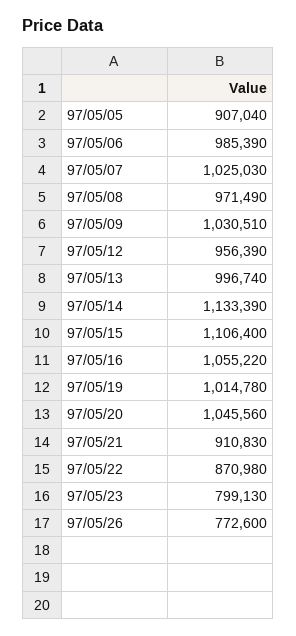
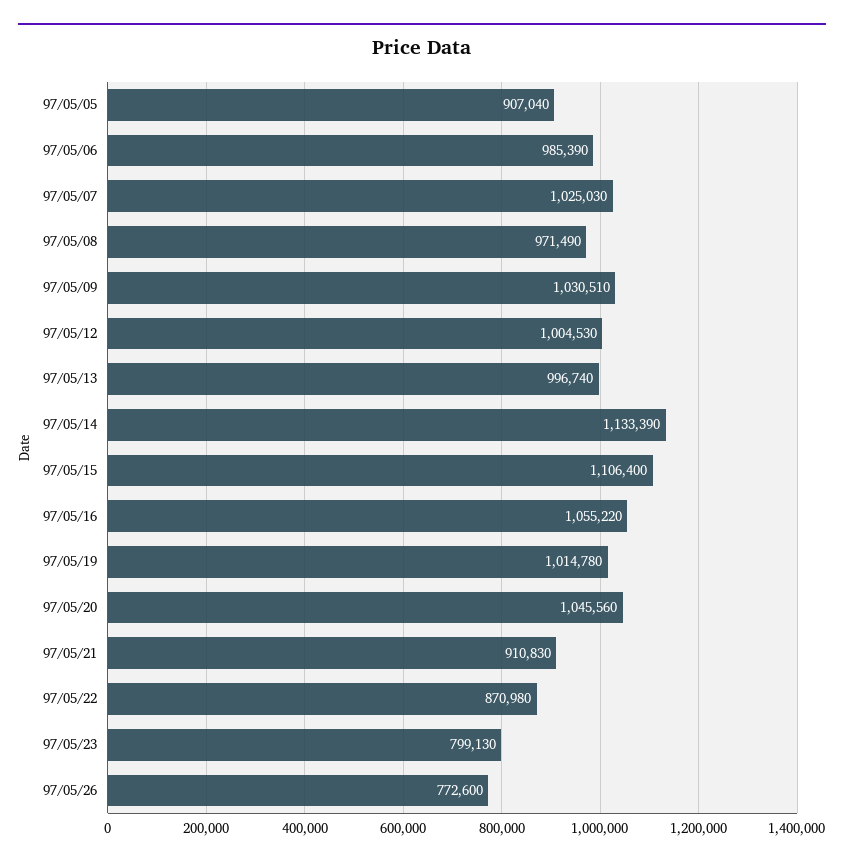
  {
    "97/05/05": 907040,
    "97/05/06": 985390,
    "97/05/07": 1025030,
    "97/05/08": 971490,
    "97/05/09": 1030510,
-   "97/05/12": 956390,
+   "97/05/12": 1004530,
    "97/05/13": 996740,
    "97/05/14": 1133390,
    "97/05/15": 1106400,
    "97/05/16": 1055220,
    "97/05/19": 1014780,
    "97/05/20": 1045560,
    "97/05/21": 910830,
    "97/05/22": 870980,
    "97/05/23": 799130,
    "97/05/26": 772600
  }

